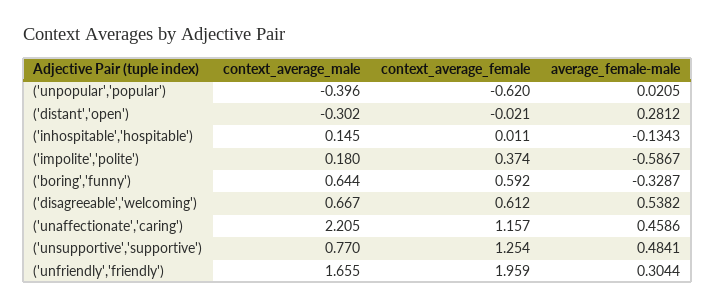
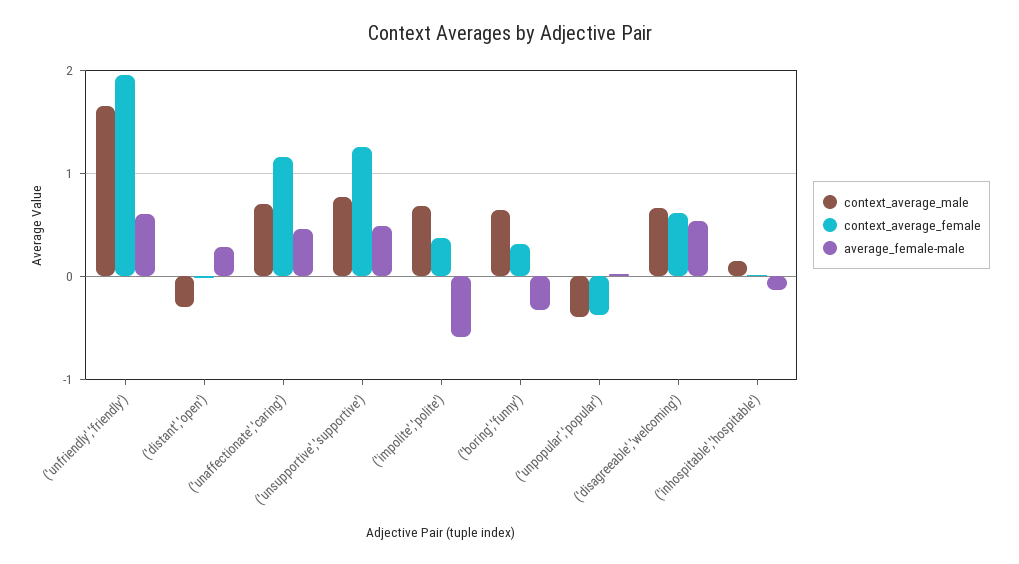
  {
    "context_average_male": {
      "('unpopular','popular')": -0.396,
      "('distant','open')": -0.302,
      "('inhospitable','hospitable')": 0.145,
-     "('impolite','polite')": 0.18,
+     "('impolite','polite')": 0.7,
      "('boring','funny')": 0.644,
      "('disagreeable','welcoming')": 0.667,
-     "('unaffectionate','caring')": 2.205,
+     "('unaffectionate','caring')": 0.7,
      "('unsupportive','supportive')": 0.77,
      "('unfriendly','friendly')": 1.655
    },
    "context_average_female": {
-     "('unpopular','popular')": -0.62,
+     "('unpopular','popular')": -0.4,
      "('distant','open')": -0.021,
      "('inhospitable','hospitable')": 0.011,
      "('impolite','polite')": 0.374,
-     "('boring','funny')": 0.592,
+     "('boring','funny')": 0.3,
      "('disagreeable','welcoming')": 0.612,
      "('unaffectionate','caring')": 1.157,
      "('unsupportive','supportive')": 1.254,
      "('unfriendly','friendly')": 1.959
    },
    "average_female-male": {
      "('unpopular','popular')": 0.0205,
      "('distant','open')": 0.2812,
      "('inhospitable','hospitable')": -0.1343,
      "('impolite','polite')": -0.5867,
      "('boring','funny')": -0.3287,
      "('disagreeable','welcoming')": 0.5382,
      "('unaffectionate','caring')": 0.4586,
      "('unsupportive','supportive')": 0.4841,
-     "('unfriendly','friendly')": 0.3044
+     "('unfriendly','friendly')": 0.6
    }
  }

